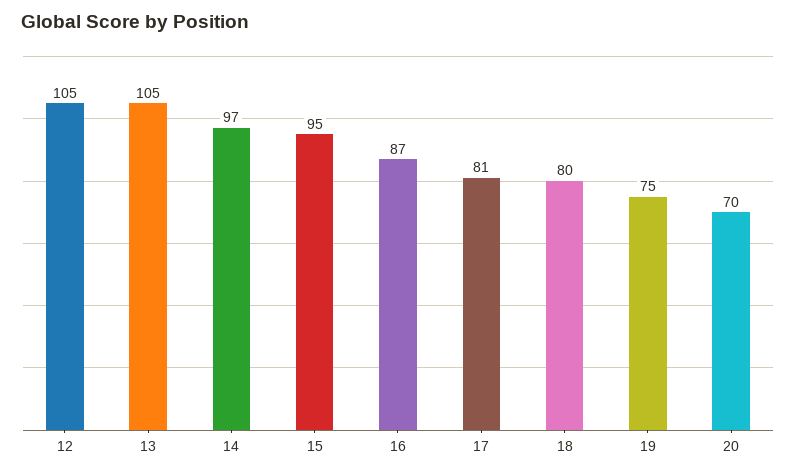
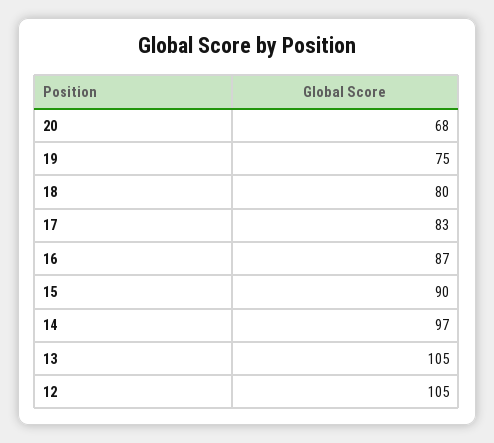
  {
    "12": 105,
    "13": 105,
    "14": 97,
-   "15": 95,
+   "15": 90,
    "16": 87,
-   "17": 81,
+   "17": 83,
    "18": 80,
    "19": 75,
-   "20": 70
+   "20": 68
  }

